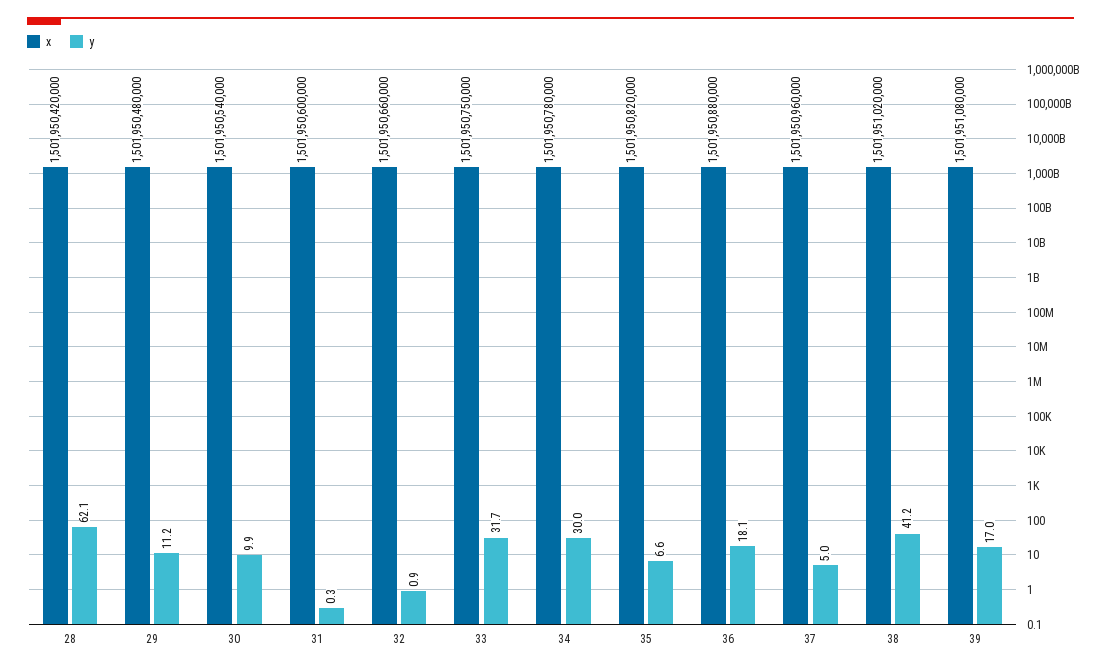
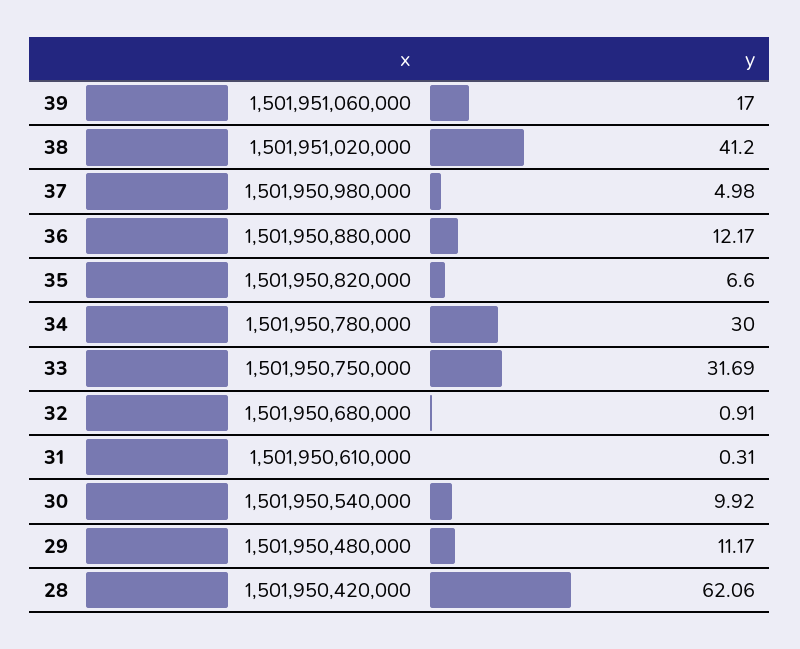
  {
    "x": {
      "28": 1501950420000,
      "29": 1501950480000,
      "30": 1501950540000,
-     "31": 1501950600000,
+     "31": 1501950610000,
-     "32": 1501950660000,
+     "32": 1501950680000,
      "33": 1501950750000,
      "34": 1501950780000,
      "35": 1501950820000,
      "36": 1501950880000,
-     "37": 1501950960000,
+     "37": 1501950980000,
      "38": 1501951020000,
-     "39": 1501951080000
+     "39": 1501951060000
    },
    "y": {
      "28": 62.06,
      "29": 11.17,
      "30": 9.92,
      "31": 0.31,
      "32": 0.91,
      "33": 31.69,
      "34": 30,
      "35": 6.6,
-     "36": 18.1,
+     "36": 12.17,
      "37": 4.98,
      "38": 41.2,
      "39": 17
    }
  }

